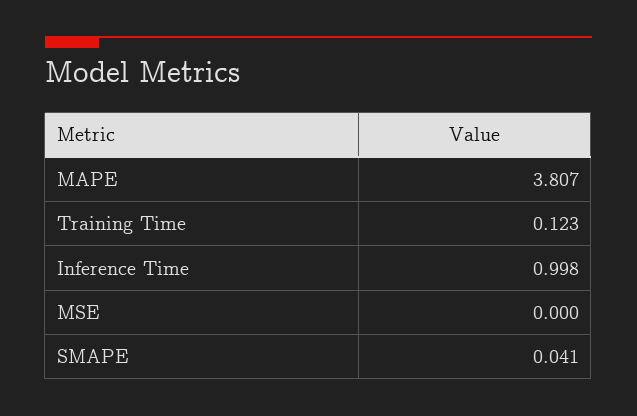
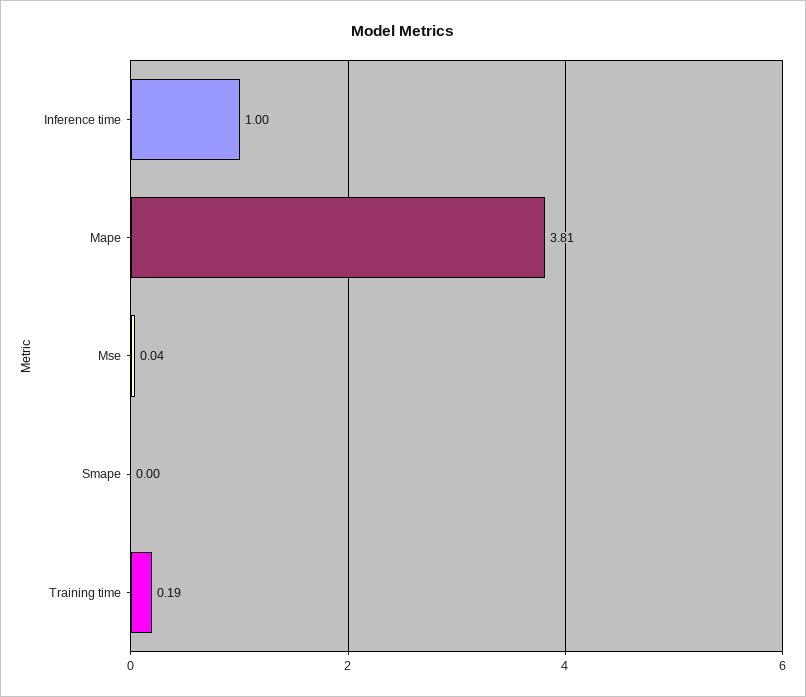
  {
    "MAPE": 3.807,
-   "Training Time": 0.123,
+   "Training Time": 0.19,
    "Inference Time": 0.998,
-   "MSE": 0,
+   "MSE": 0.04,
-   "SMAPE": 0.041
+   "SMAPE": 0
  }

